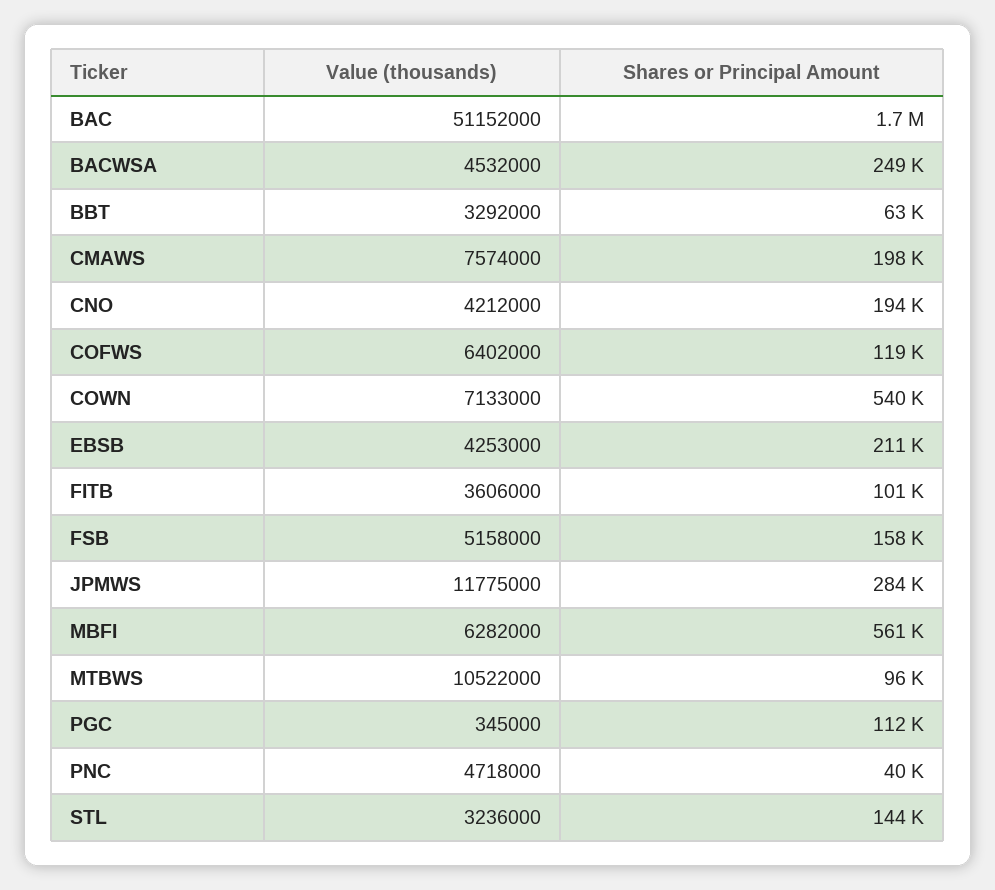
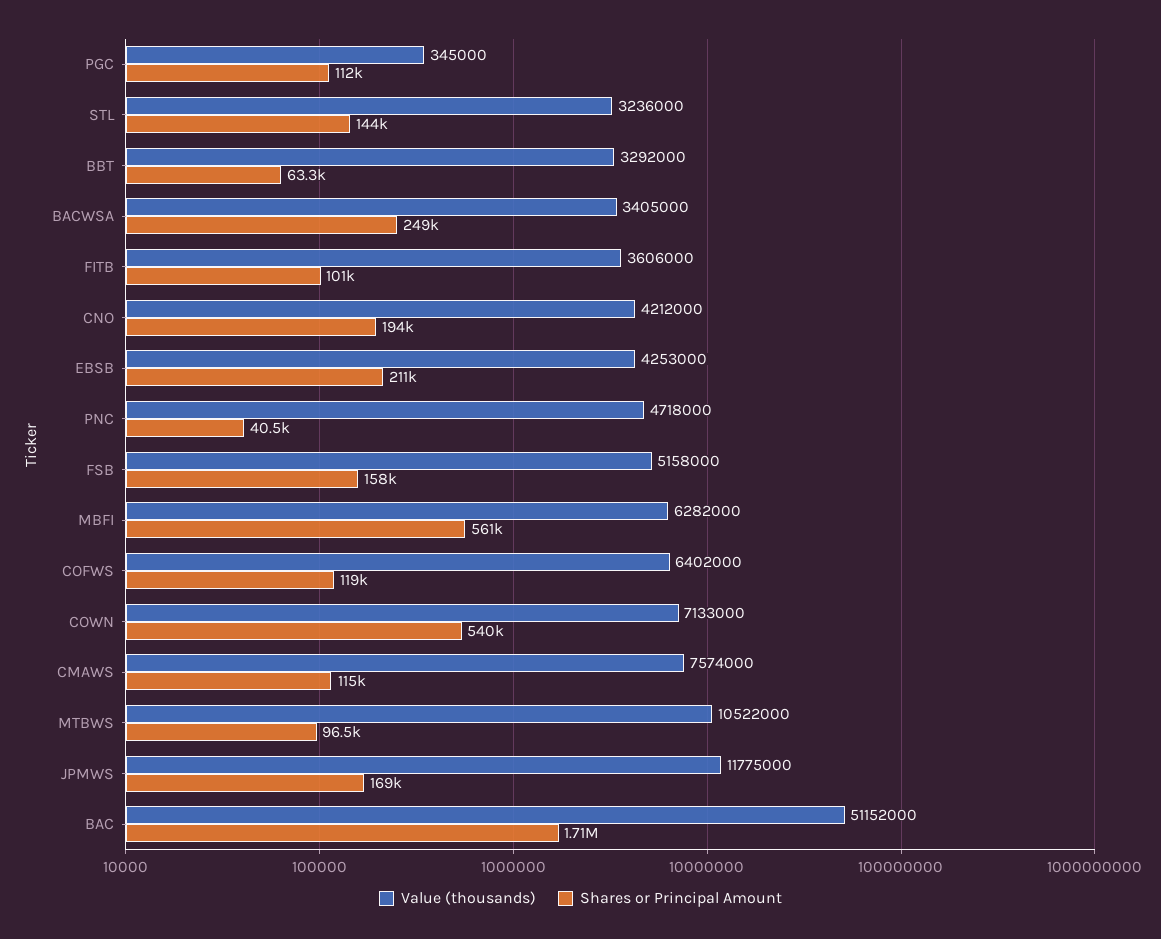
  {
    "Value (thousands)": {
      "BAC": 51152000,
-     "BACWSA": 4532000,
+     "BACWSA": 3405000,
      "BBT": 3292000,
      "CMAWS": 7574000,
      "CNO": 4212000,
      "COFWS": 6402000,
      "COWN": 7133000,
      "EBSB": 4253000,
      "FITB": 3606000,
      "FSB": 5158000,
      "JPMWS": 11775000,
      "MBFI": 6282000,
      "MTBWS": 10522000,
      "PGC": 345000,
      "PNC": 4718000,
      "STL": 3236000
    },
    "Shares or Principal Amount": {
      "BAC": 1710000,
      "BACWSA": 249000,
      "BBT": 63300,
-     "CMAWS": 198000,
+     "CMAWS": 115000,
      "CNO": 194000,
      "COFWS": 119000,
      "COWN": 540000,
      "EBSB": 211000,
      "FITB": 101000,
      "FSB": 158000,
-     "JPMWS": 284000,
+     "JPMWS": 169000,
      "MBFI": 561000,
      "MTBWS": 96500,
      "PGC": 112000,
      "PNC": 40500,
      "STL": 144000
    }
  }

